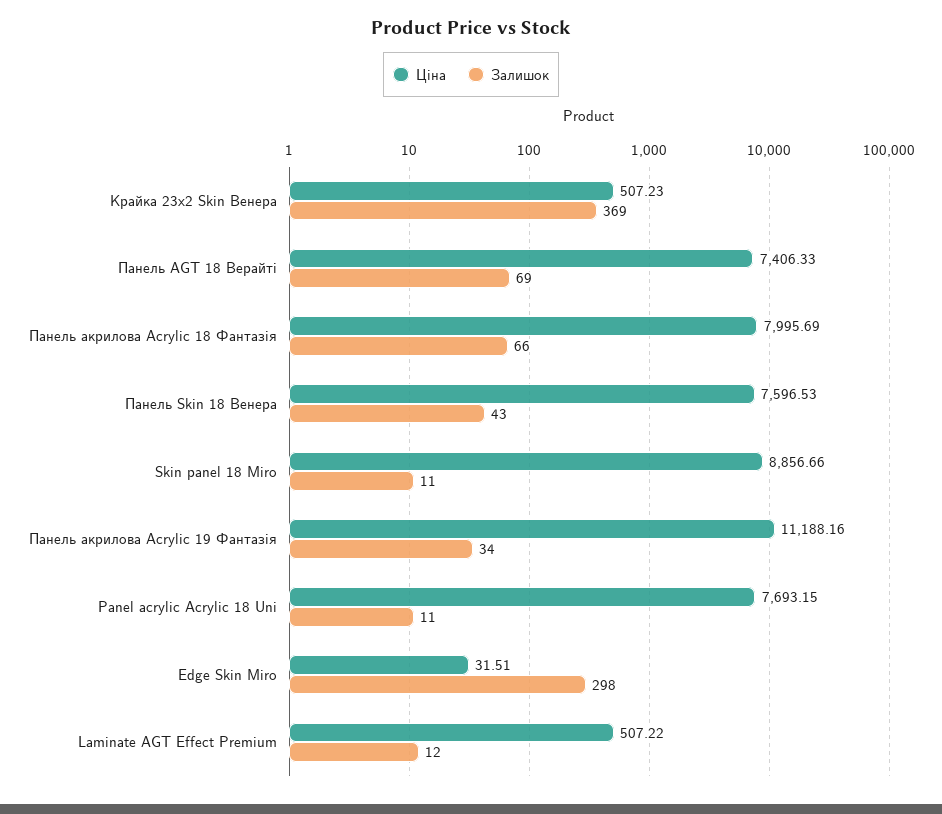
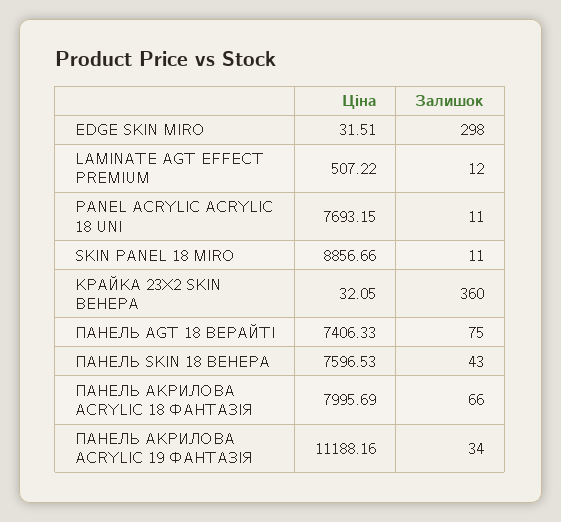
  {
    "Ціна": {
-     "Крайка 23x2 Skin Венера": 507.23,
+     "Крайка 23x2 Skin Венера": 32.05,
      "Панель AGT 18 Верайті": 7406.33,
      "Панель акрилова Acrylic 18 Фантазія": 7995.69,
      "Панель Skin 18 Венера": 7596.53,
      "Skin panel 18 Miro": 8856.66,
      "Панель акрилова Acrylic 19 Фантазія": 11188.16,
      "Panel acrylic Acrylic 18 Uni": 7693.15,
      "Edge Skin Miro": 31.51,
      "Laminate AGT Effect Premium": 507.22
    },
    "Залишок": {
-     "Крайка 23x2 Skin Венера": 369,
+     "Крайка 23x2 Skin Венера": 360,
-     "Панель AGT 18 Верайті": 69,
+     "Панель AGT 18 Верайті": 75,
      "Панель акрилова Acrylic 18 Фантазія": 66,
      "Панель Skin 18 Венера": 43,
      "Skin panel 18 Miro": 11,
      "Панель акрилова Acrylic 19 Фантазія": 34,
      "Panel acrylic Acrylic 18 Uni": 11,
      "Edge Skin Miro": 298,
      "Laminate AGT Effect Premium": 12
    }
  }

